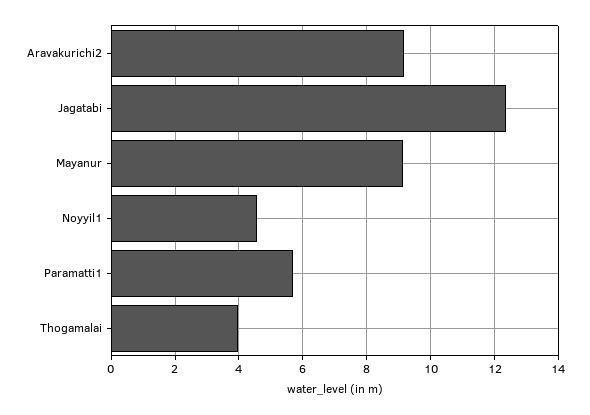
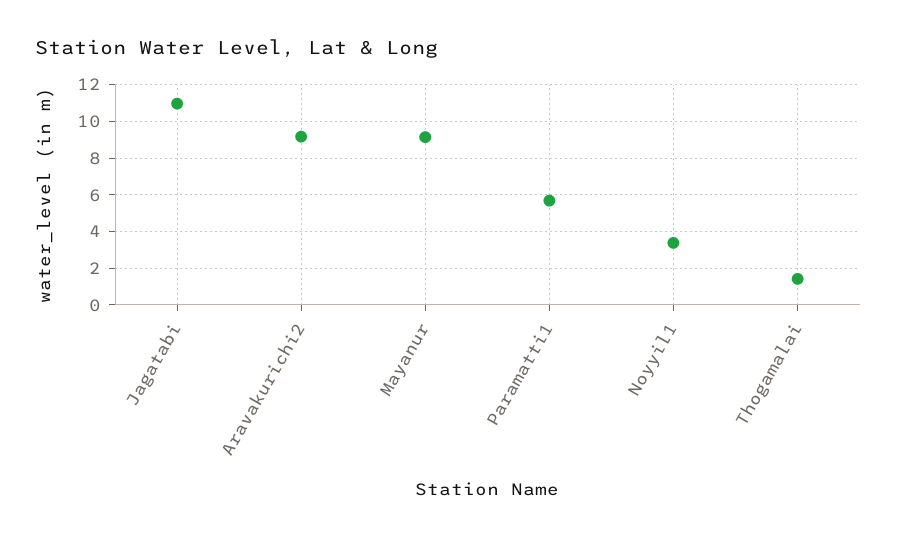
  {
    "Aravakurichi2": 9.2,
-   "Jagatabi": 12.4,
+   "Jagatabi": 11,
    "Mayanur": 9.2,
-   "Noyyil1": 4.6,
+   "Noyyil1": 3.5,
    "Paramatti1": 5.6,
-   "Thogamalai": 4
+   "Thogamalai": 1.5
  }

